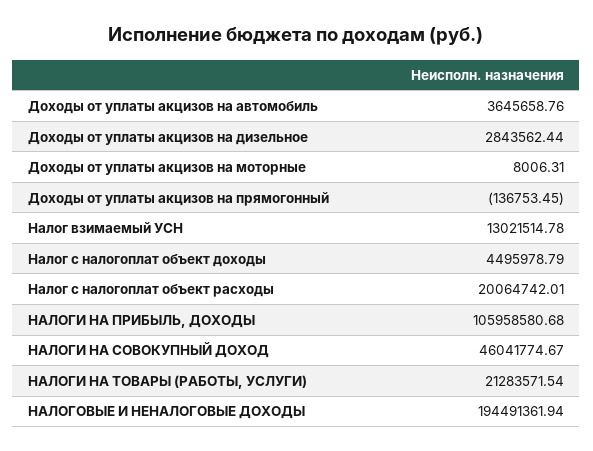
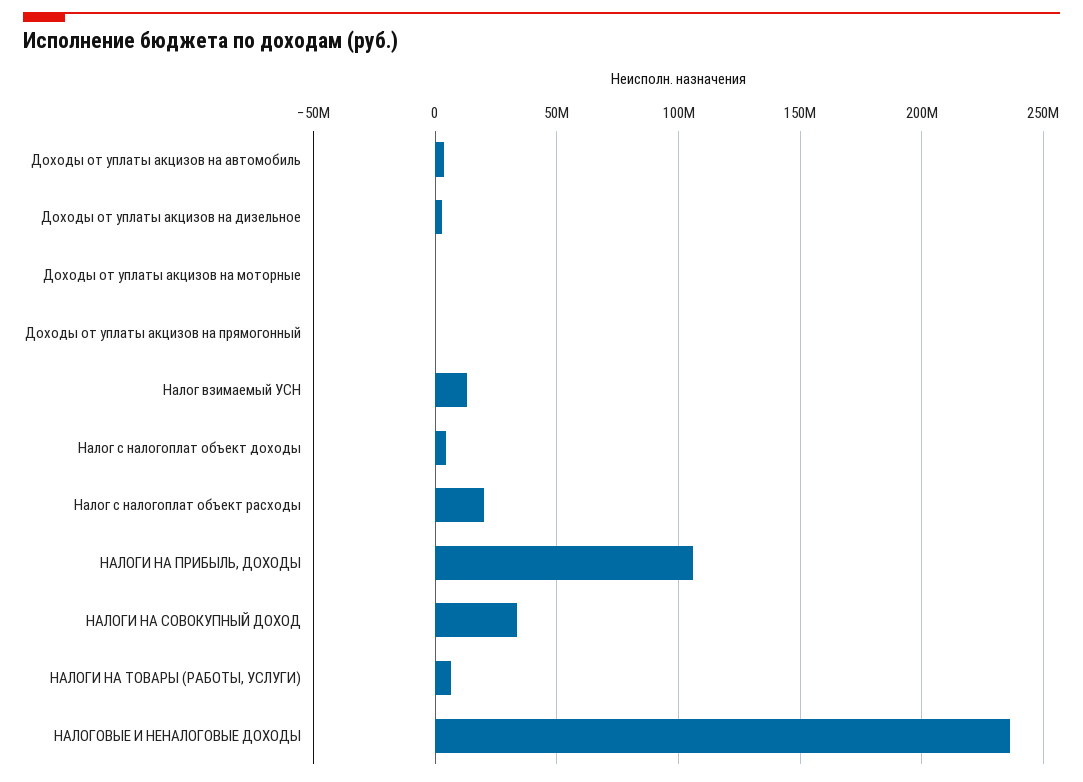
  {
    "Доходы от уплаты акцизов на автомобиль": 3645658.76,
    "Доходы от уплаты акцизов на дизельное": 2843562.44,
    "Доходы от уплаты акцизов на моторные": 8006.31,
    "Доходы от уплаты акцизов на прямогонный": -136753.45,
    "Налог взимаемый УСН": 13021514.78,
    "Налог с налогоплат объект доходы": 4495978.79,
    "Налог с налогоплат объект расходы": 20064742.01,
    "НАЛОГИ НА ПРИБЫЛЬ, ДОХОДЫ": 105958580.68,
-   "НАЛОГИ НА СОВОКУПНЫЙ ДОХОД": 46041774.67,
+   "НАЛОГИ НА СОВОКУПНЫЙ ДОХОД": 35000000,
-   "НАЛОГИ НА ТОВАРЫ (РАБОТЫ, УСЛУГИ)": 21283571.54,
+   "НАЛОГИ НА ТОВАРЫ (РАБОТЫ, УСЛУГИ)": 5000000,
-   "НАЛОГОВЫЕ И НЕНАЛОГОВЫЕ ДОХОДЫ": 194491361.94
+   "НАЛОГОВЫЕ И НЕНАЛОГОВЫЕ ДОХОДЫ": 235000000
  }

